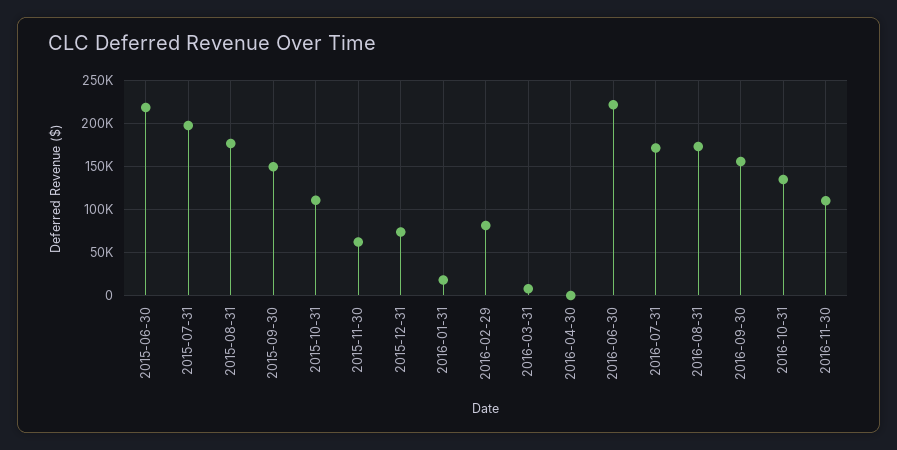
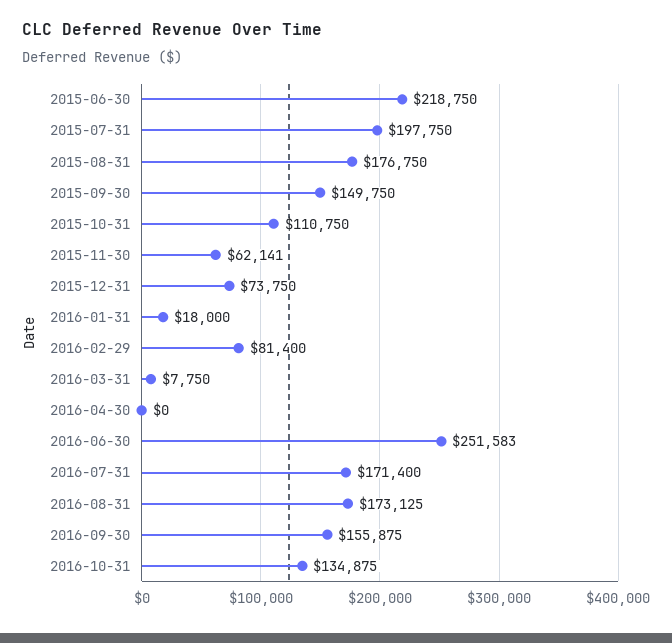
  {
    "2015-06-30": 218750,
    "2015-07-31": 197750,
    "2015-08-31": 176750,
    "2015-09-30": 149750,
    "2015-10-31": 110750,
    "2015-11-30": 62141,
    "2015-12-31": 73750,
    "2016-01-31": 18000,
    "2016-02-29": 81400,
    "2016-03-31": 7750,
    "2016-04-30": 0,
-   "2016-06-30": 220000,
+   "2016-06-30": 251583,
    "2016-07-31": 171400,
    "2016-08-31": 173125,
    "2016-09-30": 155875,
-   "2016-10-31": 134875,
+   "2016-10-31": 134875
-   "2016-11-30": 110000
  }

